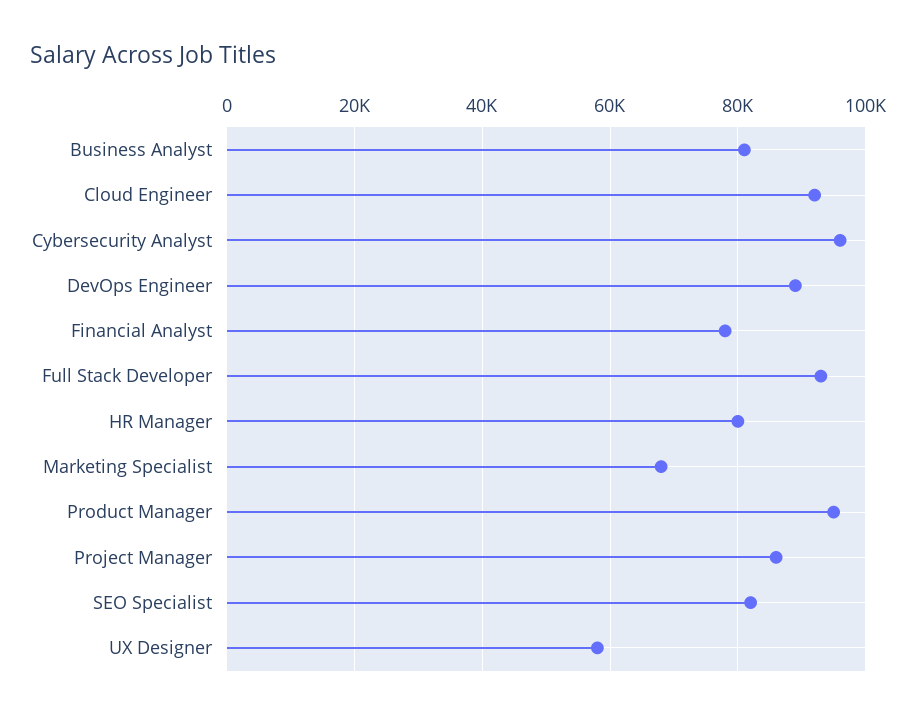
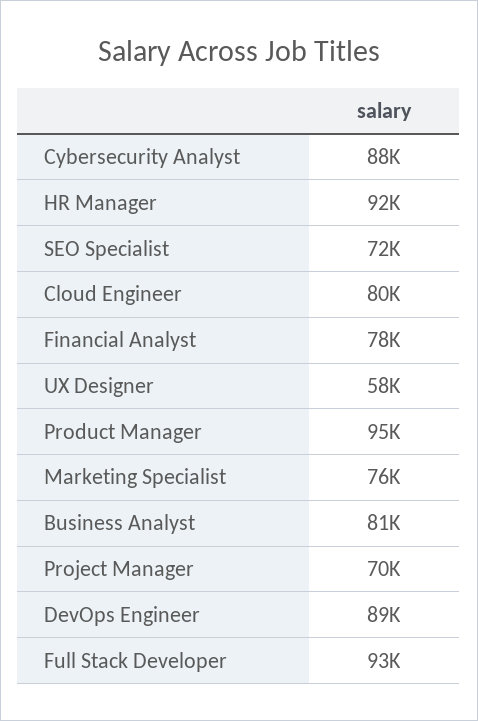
  {
    "Business Analyst": 81000,
-   "Cloud Engineer": 92000,
+   "Cloud Engineer": 80000,
-   "Cybersecurity Analyst": 96000,
+   "Cybersecurity Analyst": 88000,
    "DevOps Engineer": 89000,
    "Financial Analyst": 78000,
    "Full Stack Developer": 93000,
-   "HR Manager": 80000,
+   "HR Manager": 92000,
-   "Marketing Specialist": 68000,
+   "Marketing Specialist": 76000,
    "Product Manager": 95000,
-   "Project Manager": 86000,
+   "Project Manager": 70000,
-   "SEO Specialist": 82000,
+   "SEO Specialist": 72000,
    "UX Designer": 58000
  }

